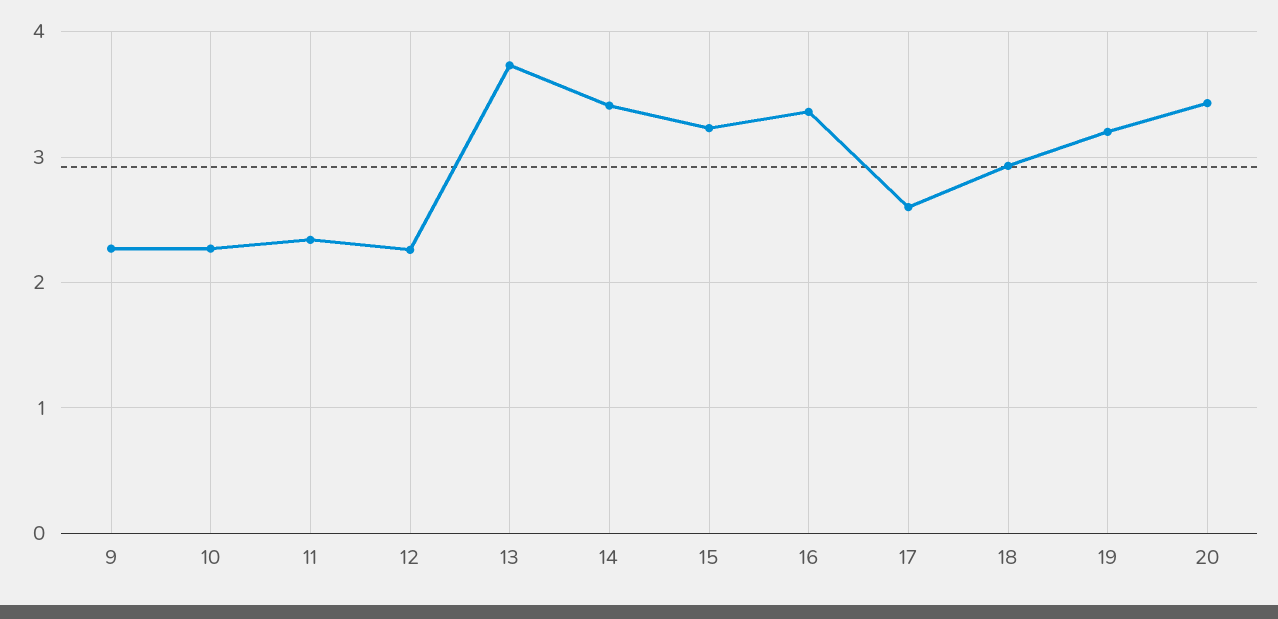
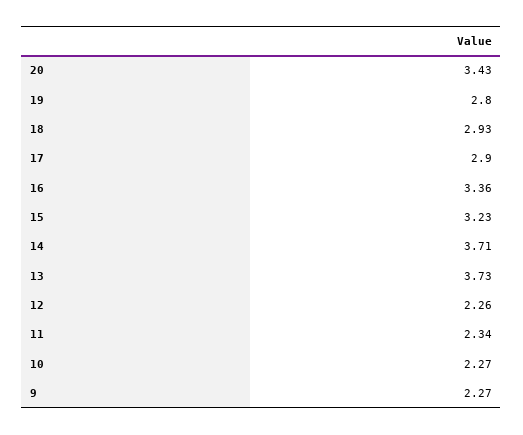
  {
    "9": 2.27,
    "10": 2.27,
    "11": 2.34,
    "12": 2.26,
    "13": 3.73,
-   "14": 3.4,
+   "14": 3.71,
    "15": 3.23,
    "16": 3.36,
-   "17": 2.6,
+   "17": 2.9,
    "18": 2.93,
-   "19": 3.2,
+   "19": 2.8,
    "20": 3.43
  }

